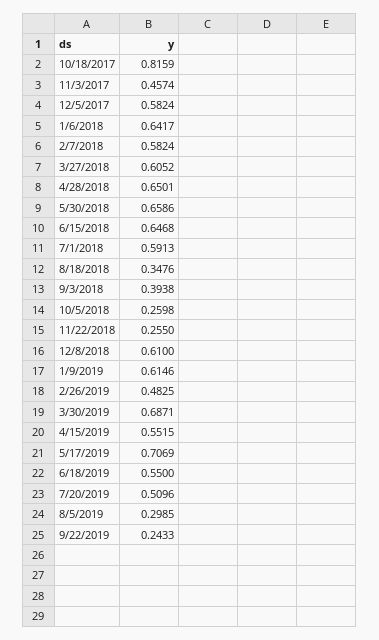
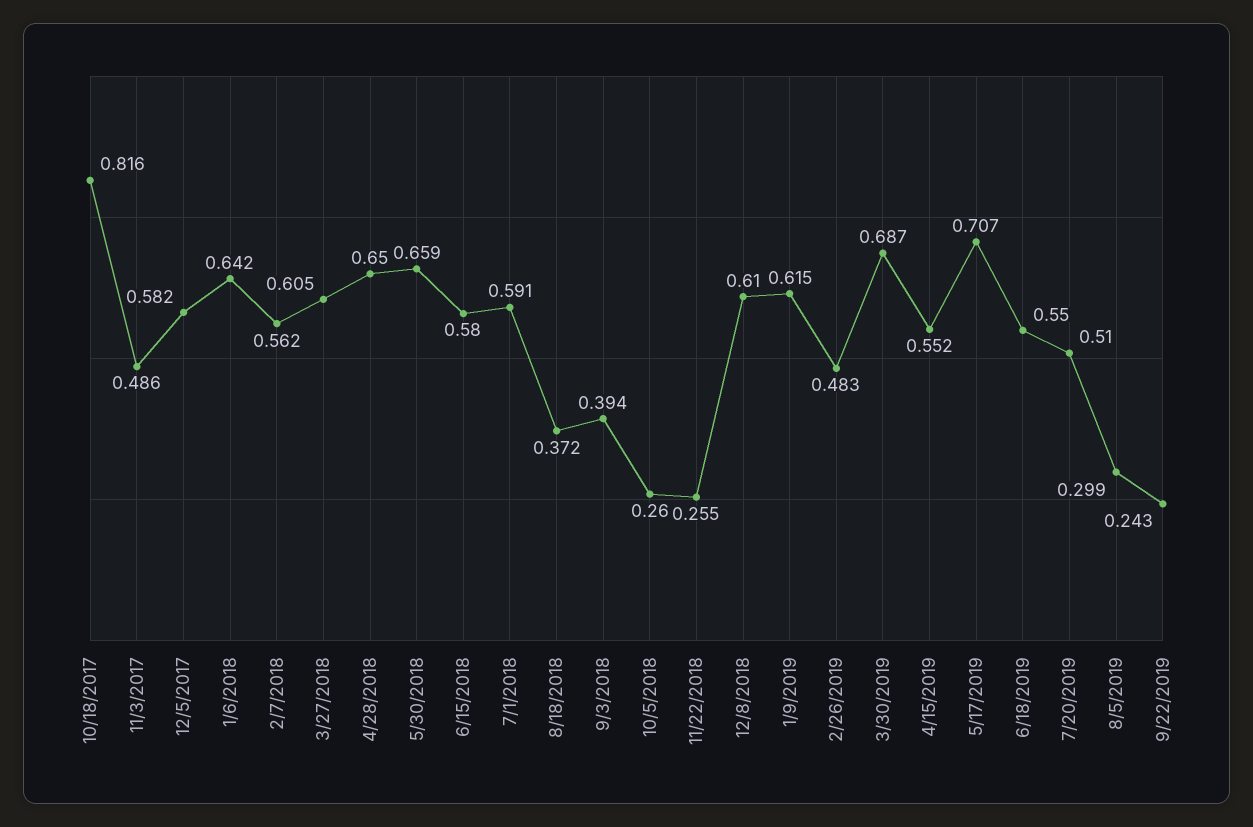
  {
    "10/18/2017": 0.8159,
-   "11/3/2017": 0.4574,
+   "11/3/2017": 0.486,
    "12/5/2017": 0.5824,
    "1/6/2018": 0.6417,
-   "2/7/2018": 0.5824,
+   "2/7/2018": 0.562,
    "3/27/2018": 0.6052,
    "4/28/2018": 0.6501,
    "5/30/2018": 0.6586,
-   "6/15/2018": 0.6468,
+   "6/15/2018": 0.58,
    "7/1/2018": 0.5913,
-   "8/18/2018": 0.3476,
+   "8/18/2018": 0.372,
    "9/3/2018": 0.3938,
    "10/5/2018": 0.2598,
    "11/22/2018": 0.255,
    "12/8/2018": 0.61,
    "1/9/2019": 0.6146,
    "2/26/2019": 0.4825,
    "3/30/2019": 0.6871,
    "4/15/2019": 0.5515,
    "5/17/2019": 0.7069,
    "6/18/2019": 0.55,
    "7/20/2019": 0.5096,
    "8/5/2019": 0.2985,
    "9/22/2019": 0.2433
  }

